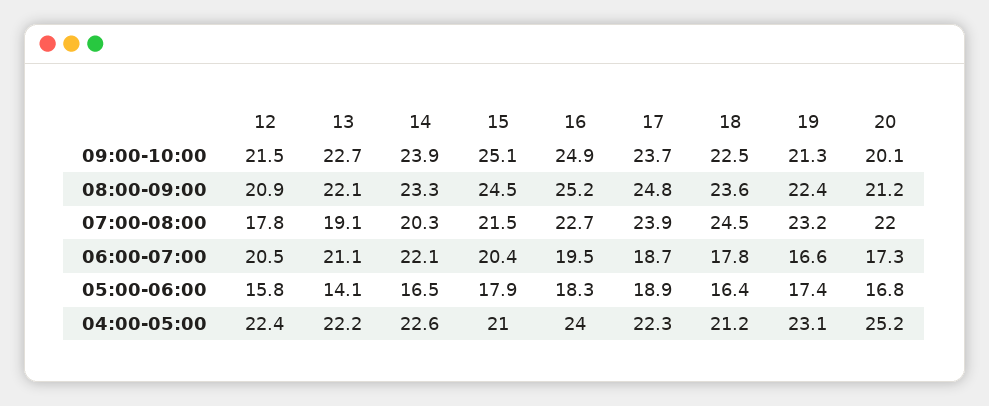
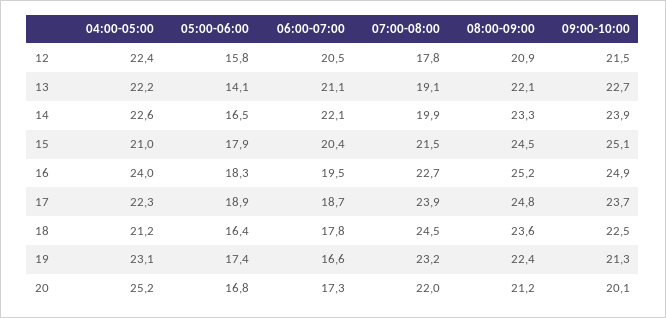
  {
    "12": {
      "09:00-10:00": 21.5,
      "08:00-09:00": 20.9,
      "07:00-08:00": 17.8,
      "06:00-07:00": 20.5,
      "05:00-06:00": 15.8,
      "04:00-05:00": 22.4
    },
    "13": {
      "09:00-10:00": 22.7,
      "08:00-09:00": 22.1,
      "07:00-08:00": 19.1,
      "06:00-07:00": 21.1,
      "05:00-06:00": 14.1,
      "04:00-05:00": 22.2
    },
    "14": {
      "09:00-10:00": 23.9,
      "08:00-09:00": 23.3,
-     "07:00-08:00": 20.3,
+     "07:00-08:00": 19.9,
      "06:00-07:00": 22.1,
      "05:00-06:00": 16.5,
      "04:00-05:00": 22.6
    },
    "15": {
      "09:00-10:00": 25.1,
      "08:00-09:00": 24.5,
      "07:00-08:00": 21.5,
      "06:00-07:00": 20.4,
      "05:00-06:00": 17.9,
      "04:00-05:00": 21
    },
    "16": {
      "09:00-10:00": 24.9,
      "08:00-09:00": 25.2,
      "07:00-08:00": 22.7,
      "06:00-07:00": 19.5,
      "05:00-06:00": 18.3,
      "04:00-05:00": 24
    },
    "17": {
      "09:00-10:00": 23.7,
      "08:00-09:00": 24.8,
      "07:00-08:00": 23.9,
      "06:00-07:00": 18.7,
      "05:00-06:00": 18.9,
      "04:00-05:00": 22.3
    },
    "18": {
      "09:00-10:00": 22.5,
      "08:00-09:00": 23.6,
      "07:00-08:00": 24.5,
      "06:00-07:00": 17.8,
      "05:00-06:00": 16.4,
      "04:00-05:00": 21.2
    },
    "19": {
      "09:00-10:00": 21.3,
      "08:00-09:00": 22.4,
      "07:00-08:00": 23.2,
      "06:00-07:00": 16.6,
      "05:00-06:00": 17.4,
      "04:00-05:00": 23.1
    },
    "20": {
      "09:00-10:00": 20.1,
      "08:00-09:00": 21.2,
      "07:00-08:00": 22,
      "06:00-07:00": 17.3,
      "05:00-06:00": 16.8,
      "04:00-05:00": 25.2
    }
  }

